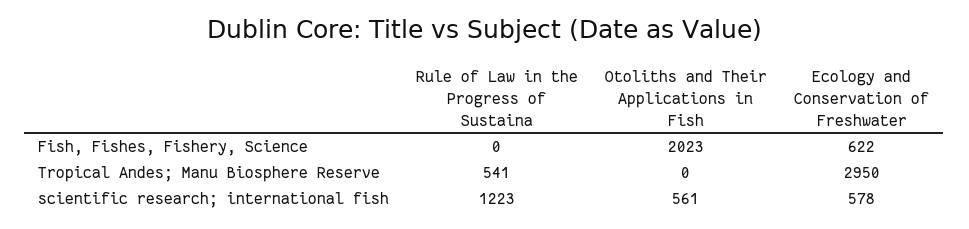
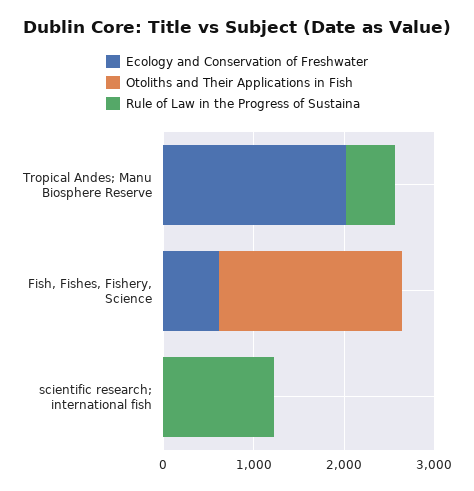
  {
    "Rule of Law in the Progress of Sustaina": {
      "Fish, Fishes, Fishery, Science": 0,
      "Tropical Andes; Manu Biosphere Reserve": 541,
      "scientific research; international fish": 1223
    },
    "Otoliths and Their Applications in Fish": {
      "Fish, Fishes, Fishery, Science": 2023,
      "Tropical Andes; Manu Biosphere Reserve": 0,
-     "scientific research; international fish": 561
+     "scientific research; international fish": 0
    },
    "Ecology and Conservation of Freshwater": {
      "Fish, Fishes, Fishery, Science": 622,
-     "Tropical Andes; Manu Biosphere Reserve": 2950,
+     "Tropical Andes; Manu Biosphere Reserve": 2000,
-     "scientific research; international fish": 578
+     "scientific research; international fish": 0
    }
  }

